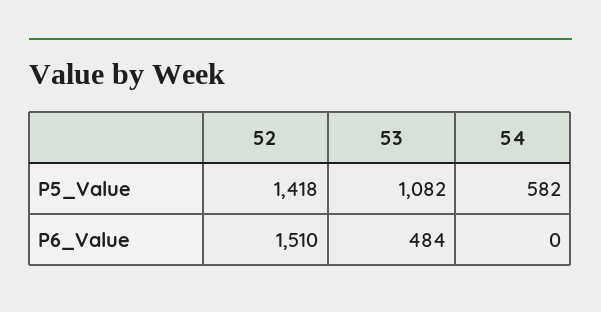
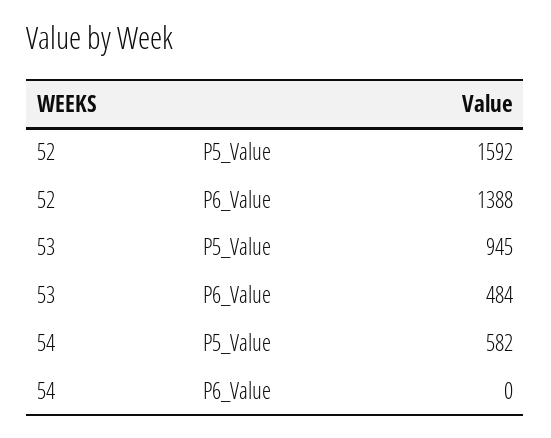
  {
    "52": {
-     "P5_Value": 1418,
+     "P5_Value": 1592,
-     "P6_Value": 1510
+     "P6_Value": 1388
    },
    "53": {
-     "P5_Value": 1082,
+     "P5_Value": 945,
      "P6_Value": 484
    },
    "54": {
      "P5_Value": 582,
      "P6_Value": 0
    }
  }

